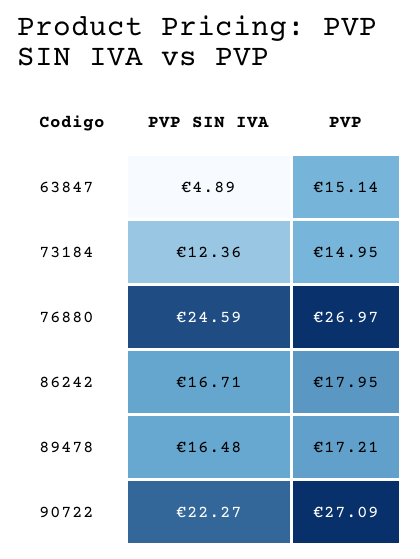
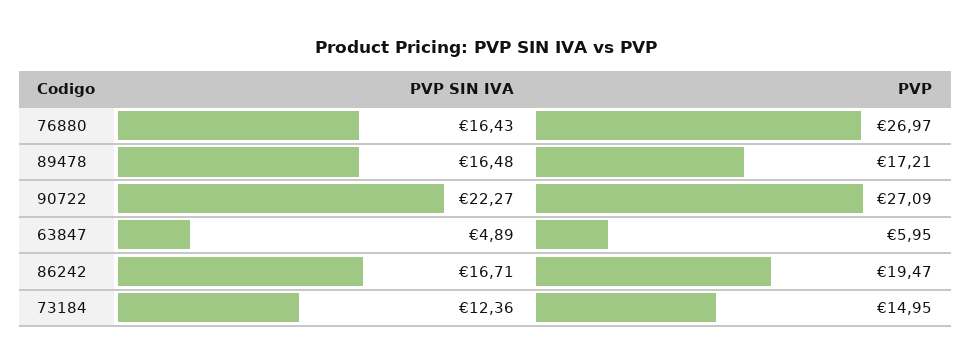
  {
    "PVP SIN IVA": {
      "63847": 4.89,
      "73184": 12.36,
-     "76880": 24.59,
+     "76880": 16.43,
      "86242": 16.71,
      "89478": 16.48,
      "90722": 22.27
    },
    "PVP": {
-     "63847": 15.14,
+     "63847": 5.95,
      "73184": 14.95,
      "76880": 26.97,
-     "86242": 17.95,
+     "86242": 19.47,
      "89478": 17.21,
      "90722": 27.09
    }
  }

